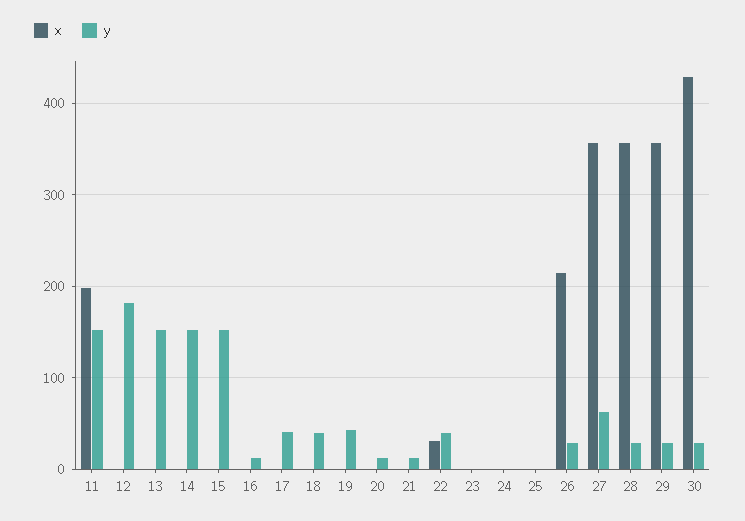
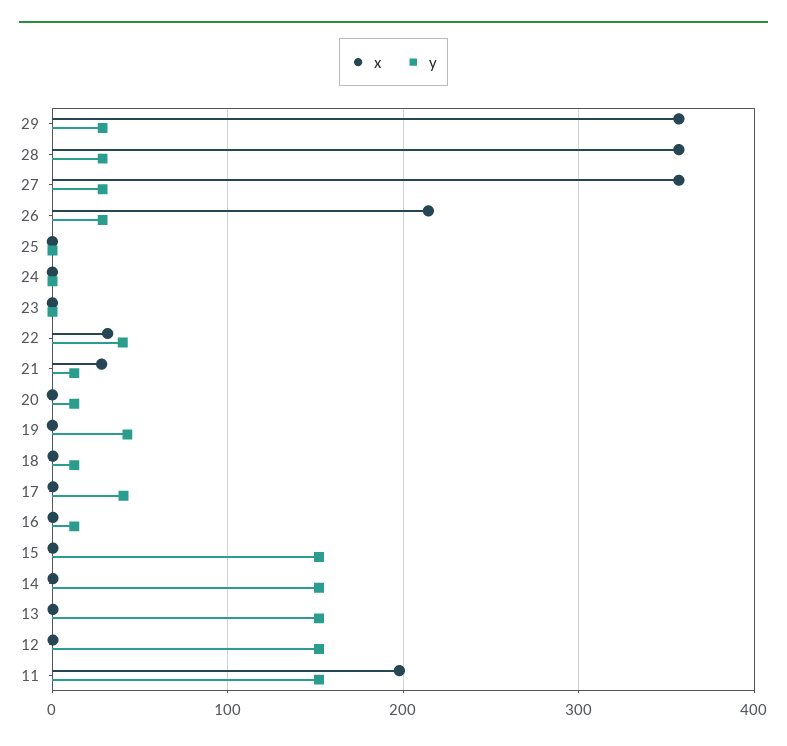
  {
    "x": {
      "11": 200,
      "12": 0,
      "13": 0,
      "14": 0,
      "15": 0,
      "16": 0,
      "17": 0,
      "18": 0,
      "19": 0,
      "20": 0,
-     "21": 0,
+     "21": 30,
      "22": 30,
      "23": 0,
      "24": 0,
      "25": 0,
      "26": 210,
      "27": 360,
      "28": 360,
-     "29": 360,
+     "29": 360
-     "30": 430
    },
    "y": {
      "11": 150,
-     "12": 180,
+     "12": 150,
      "13": 150,
      "14": 150,
      "15": 150,
      "16": 10,
      "17": 40,
-     "18": 40,
+     "18": 10,
      "19": 40,
      "20": 10,
      "21": 10,
      "22": 40,
      "23": 0,
      "24": 0,
      "25": 0,
      "26": 30,
-     "27": 60,
+     "27": 30,
      "28": 30,
-     "29": 30,
+     "29": 30
-     "30": 30
    }
  }

